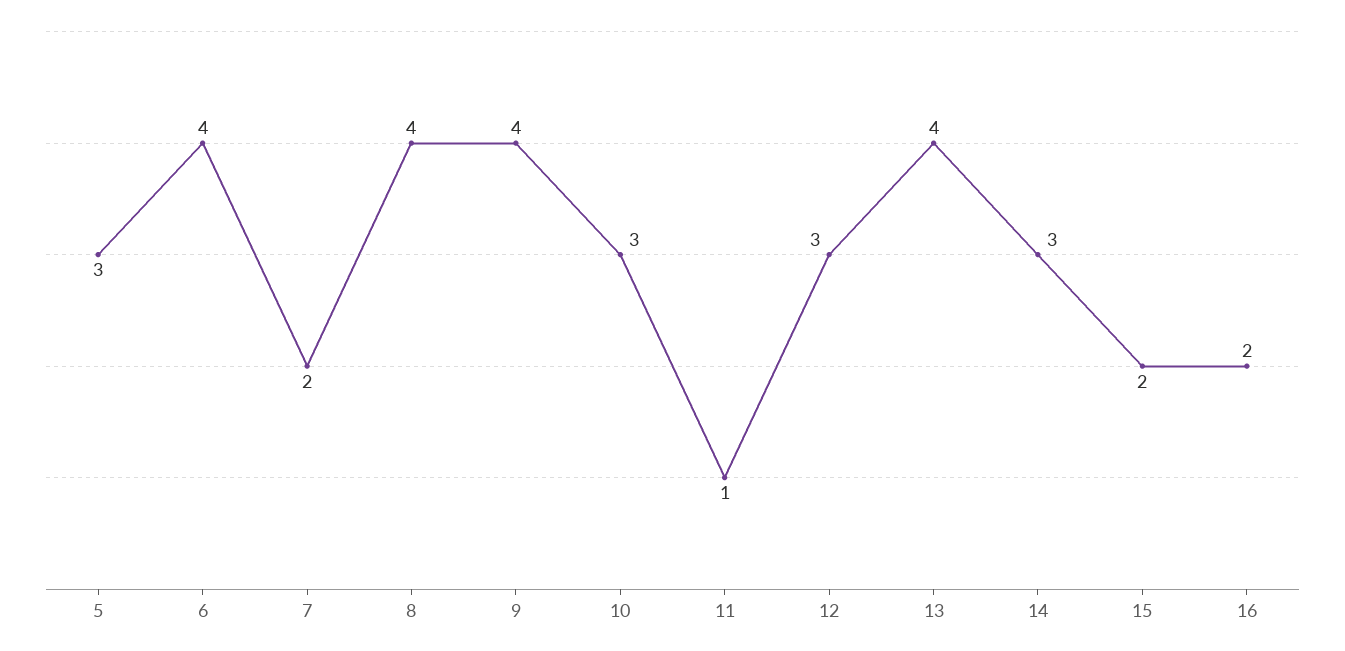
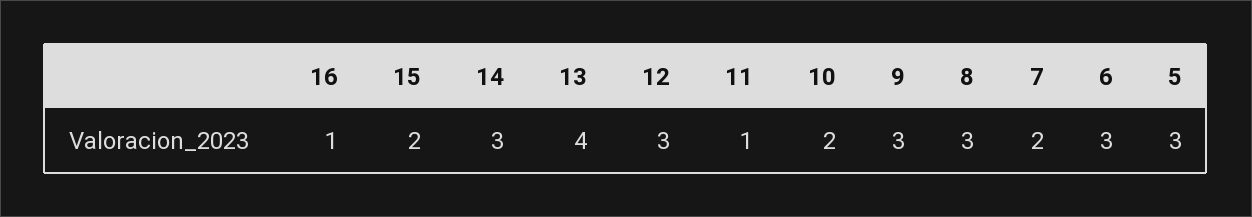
  {
    "5": 3,
-   "6": 4,
+   "6": 3,
    "7": 2,
-   "8": 4,
+   "8": 3,
-   "9": 4,
+   "9": 3,
-   "10": 3,
+   "10": 2,
    "11": 1,
    "12": 3,
    "13": 4,
    "14": 3,
    "15": 2,
-   "16": 2
+   "16": 1
  }

